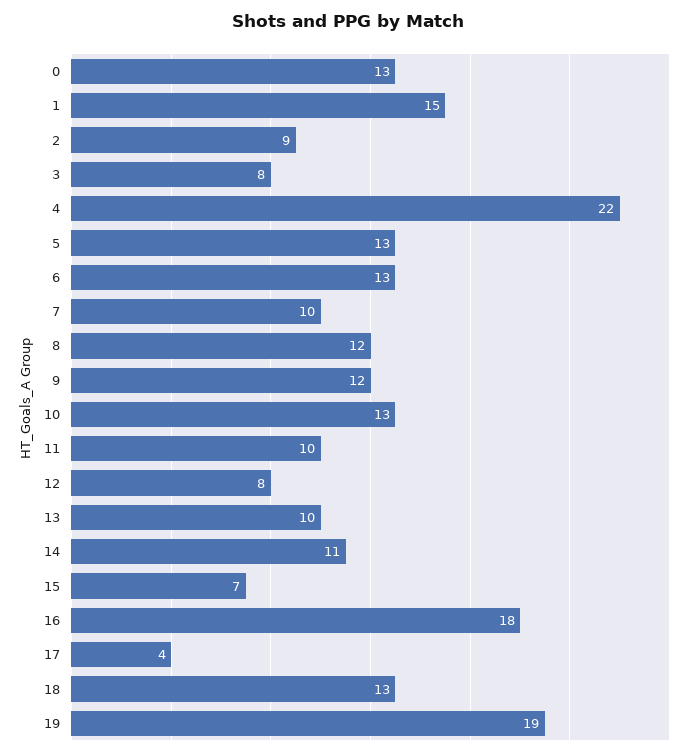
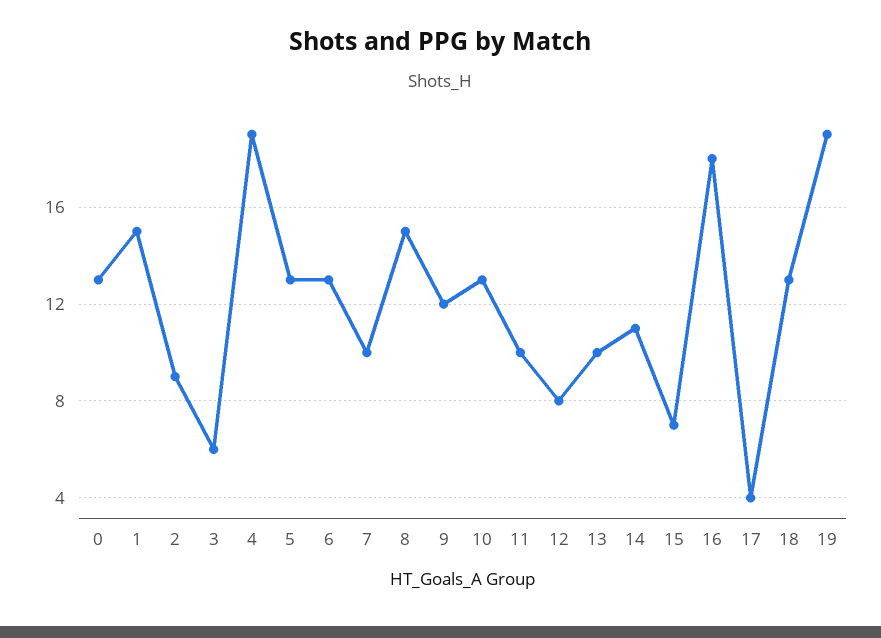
  {
    "0": 13,
    "1": 15,
    "2": 9,
-   "3": 8,
+   "3": 6,
-   "4": 22,
+   "4": 19,
    "5": 13,
    "6": 13,
    "7": 10,
-   "8": 12,
+   "8": 15,
    "9": 12,
    "10": 13,
    "11": 10,
    "12": 8,
    "13": 10,
    "14": 11,
    "15": 7,
    "16": 18,
    "17": 4,
    "18": 13,
    "19": 19
  }

